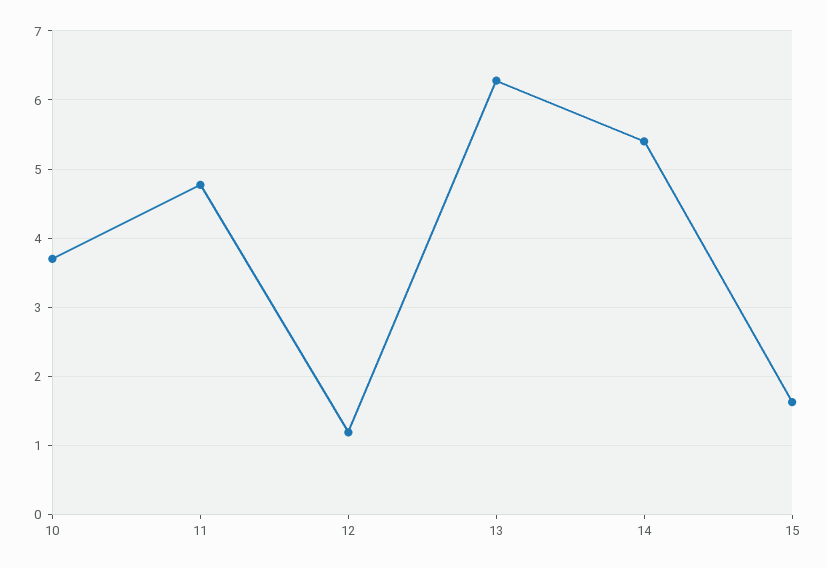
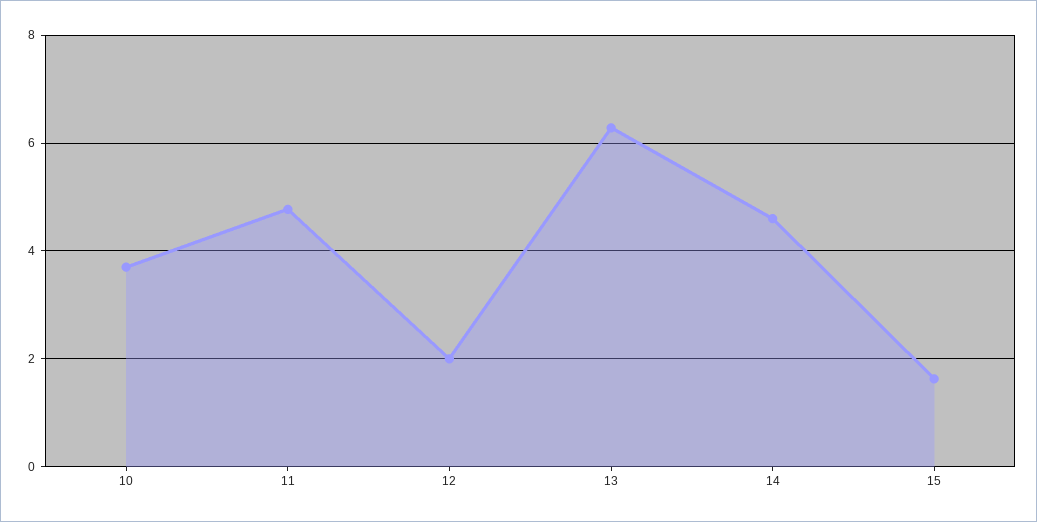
  {
    "10": 3.7,
    "11": 4.8,
-   "12": 1.2,
+   "12": 2,
    "13": 6.3,
-   "14": 5.4,
+   "14": 4.6,
    "15": 1.6
  }

